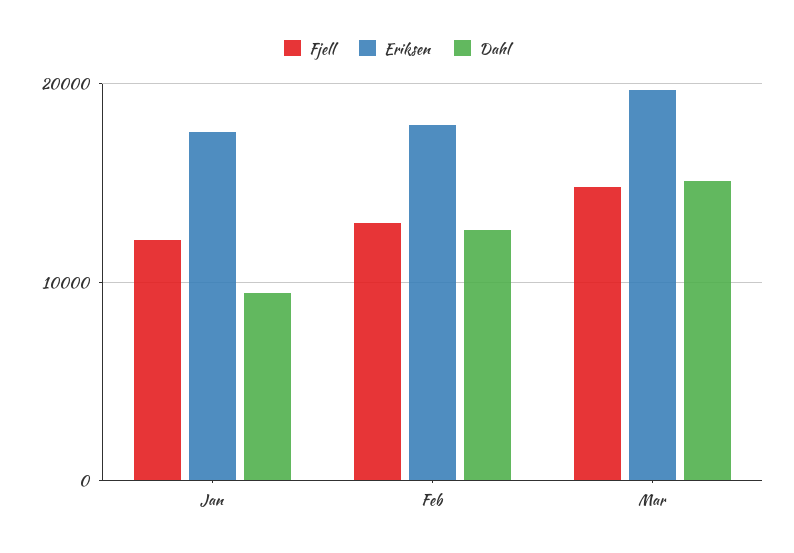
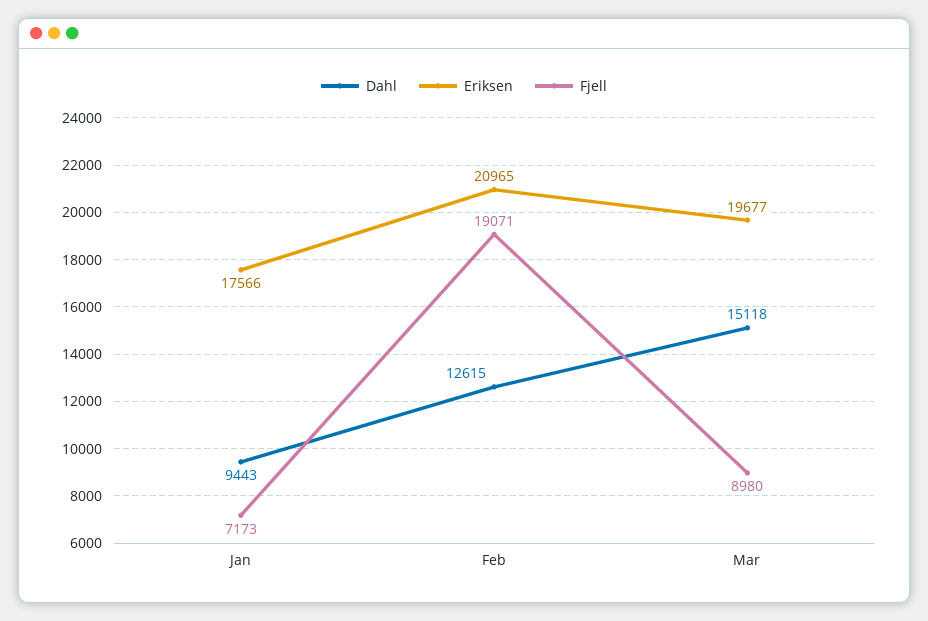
  {
    "Fjell": {
-     "Jan": 12000,
+     "Jan": 7173,
-     "Feb": 13000,
+     "Feb": 19071,
-     "Mar": 15000
+     "Mar": 8980
    },
    "Eriksen": {
      "Jan": 17566,
-     "Feb": 18000,
+     "Feb": 20965,
      "Mar": 19677
    },
    "Dahl": {
      "Jan": 9443,
      "Feb": 12615,
      "Mar": 15118
    }
  }

